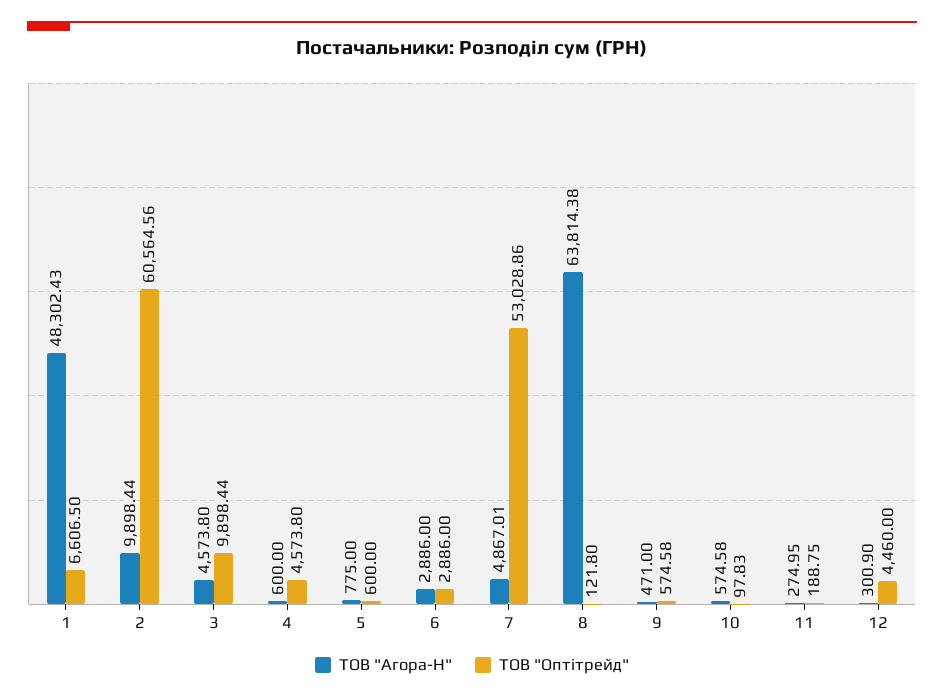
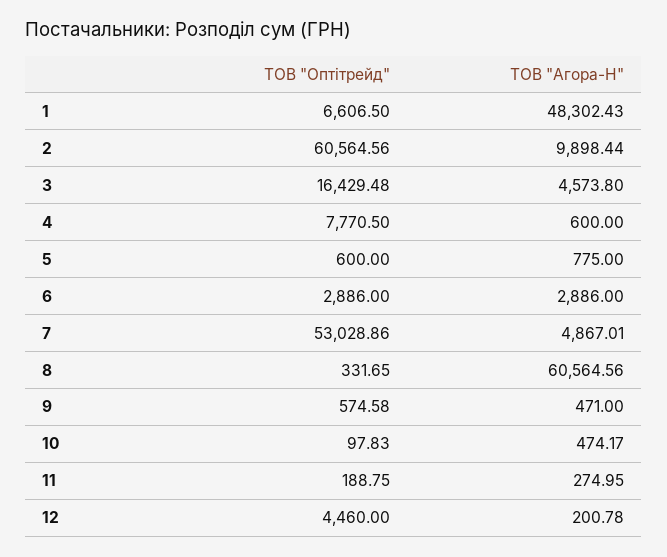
  {
    "ТОВ \"Агора-Н\"": {
      "1": 48302.43,
      "2": 9898.44,
      "3": 4573.8,
      "4": 600,
      "5": 775,
      "6": 2886,
      "7": 4867.01,
-     "8": 63814.38,
+     "8": 60564.56,
      "9": 471,
-     "10": 574.58,
+     "10": 474.17,
      "11": 274.95,
-     "12": 300.9
+     "12": 200.78
    },
    "ТОВ \"Оптітрейд\"": {
      "1": 6606.5,
      "2": 60564.56,
-     "3": 9898.44,
+     "3": 16429.48,
-     "4": 4573.8,
+     "4": 7770.5,
      "5": 600,
      "6": 2886,
      "7": 53028.86,
-     "8": 121.8,
+     "8": 331.65,
      "9": 574.58,
      "10": 97.83,
      "11": 188.75,
      "12": 4460
    }
  }

